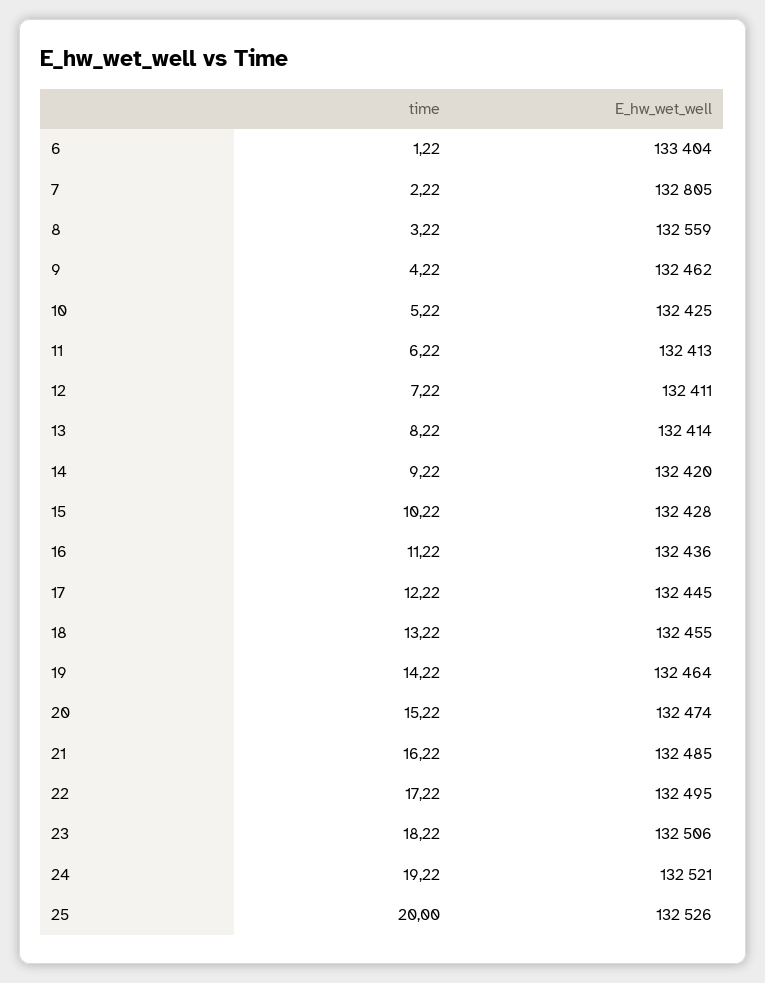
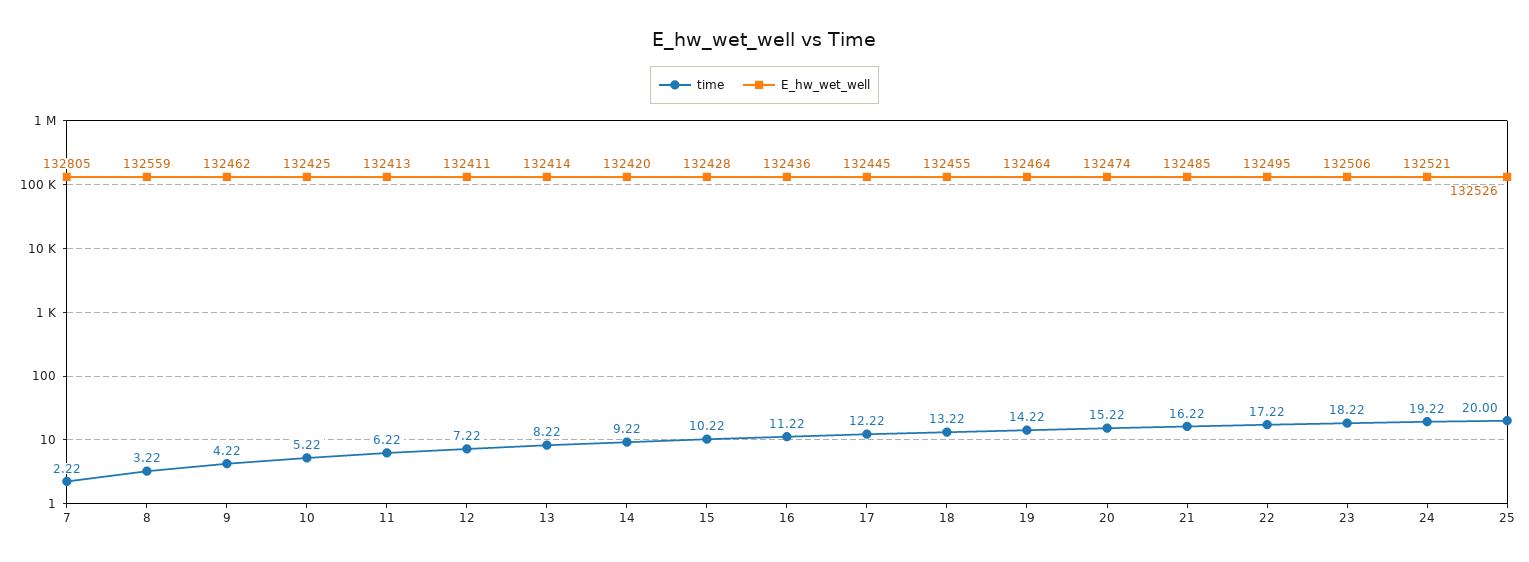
  {
    "time": {
-     "6": 1.22,
      "7": 2.22,
      "8": 3.22,
      "9": 4.22,
      "10": 5.22,
      "11": 6.22,
      "12": 7.22,
      "13": 8.22,
      "14": 9.22,
      "15": 10.22,
      "16": 11.22,
      "17": 12.22,
      "18": 13.22,
      "19": 14.22,
      "20": 15.22,
      "21": 16.22,
      "22": 17.22,
      "23": 18.22,
      "24": 19.22,
      "25": 20
    },
    "E_hw_wet_well": {
-     "6": 133404,
      "7": 132805,
      "8": 132559,
      "9": 132462,
      "10": 132425,
      "11": 132413,
      "12": 132411,
      "13": 132414,
      "14": 132420,
      "15": 132428,
      "16": 132436,
      "17": 132445,
      "18": 132455,
      "19": 132464,
      "20": 132474,
      "21": 132485,
      "22": 132495,
      "23": 132506,
      "24": 132521,
      "25": 132526
    }
  }

